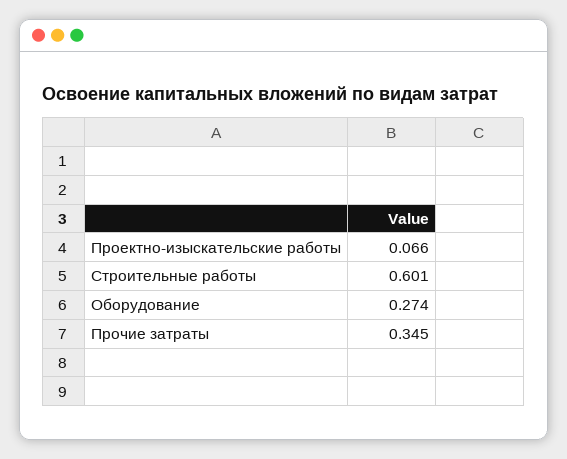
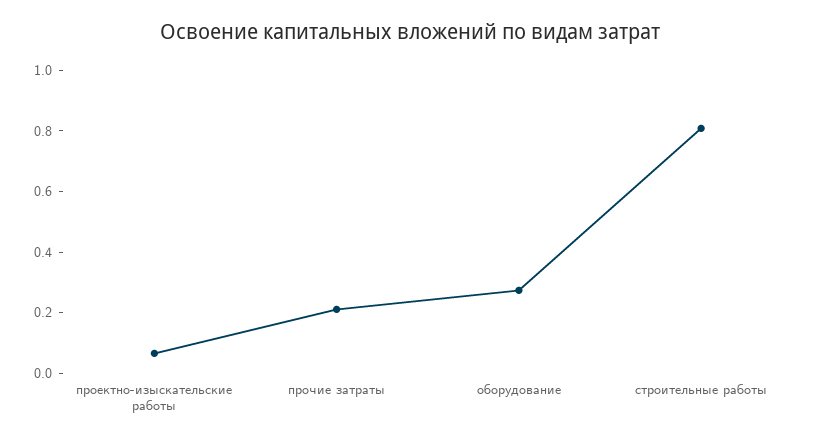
  {
    "Проектно-изыскательские работы": 0.066,
-   "Строительные работы": 0.601,
+   "Строительные работы": 0.8,
    "Оборудование": 0.274,
-   "Прочие затраты": 0.345
+   "Прочие затраты": 0.2
  }

